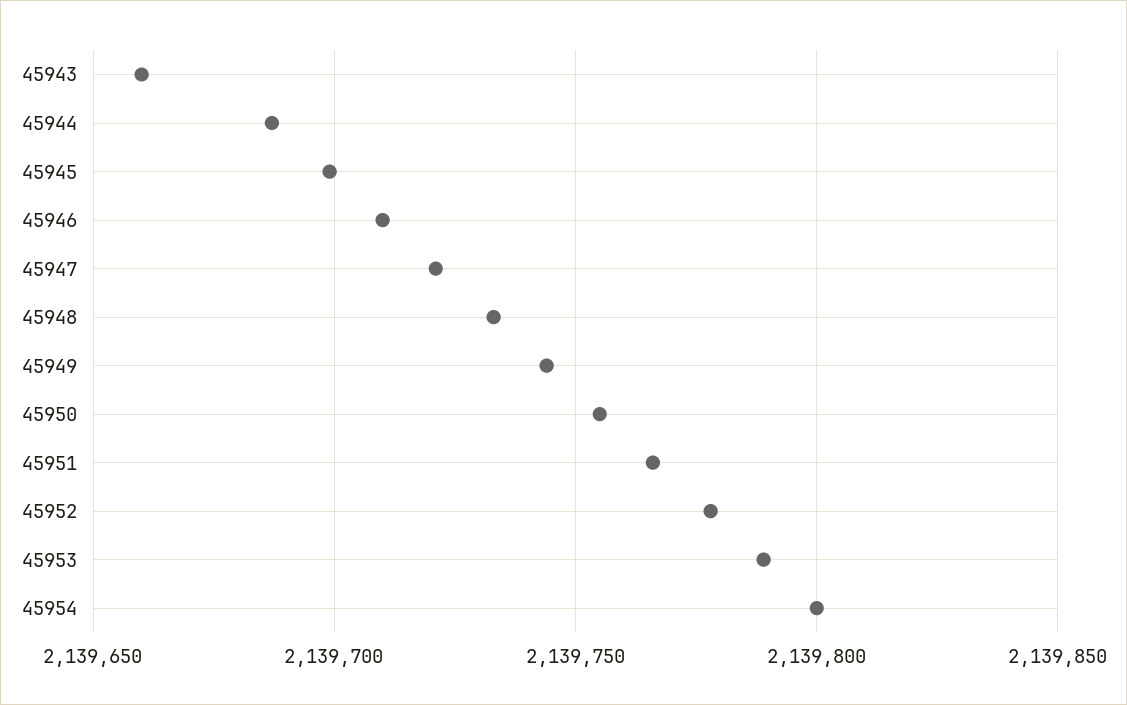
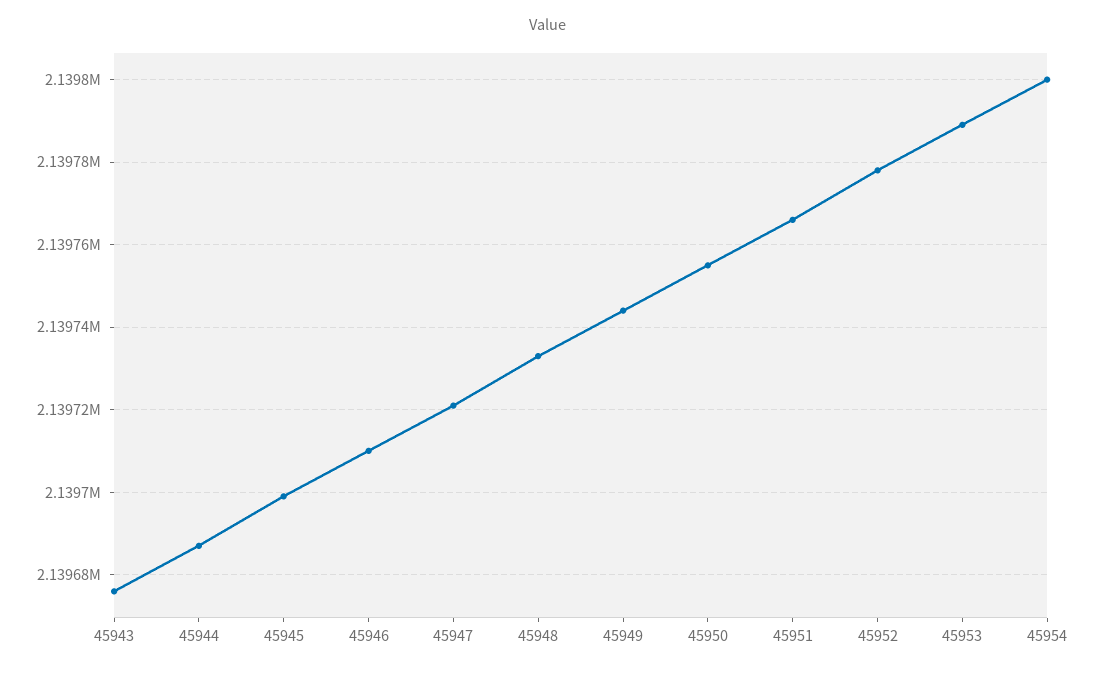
  {
-   "45943": 2139660,
+   "45943": 2139675,
    "45944": 2139685,
    "45945": 2139700,
    "45946": 2139710,
    "45947": 2139720,
    "45948": 2139735,
    "45949": 2139745,
    "45950": 2139755,
    "45951": 2139765,
    "45952": 2139780,
    "45953": 2139790,
    "45954": 2139800
  }

